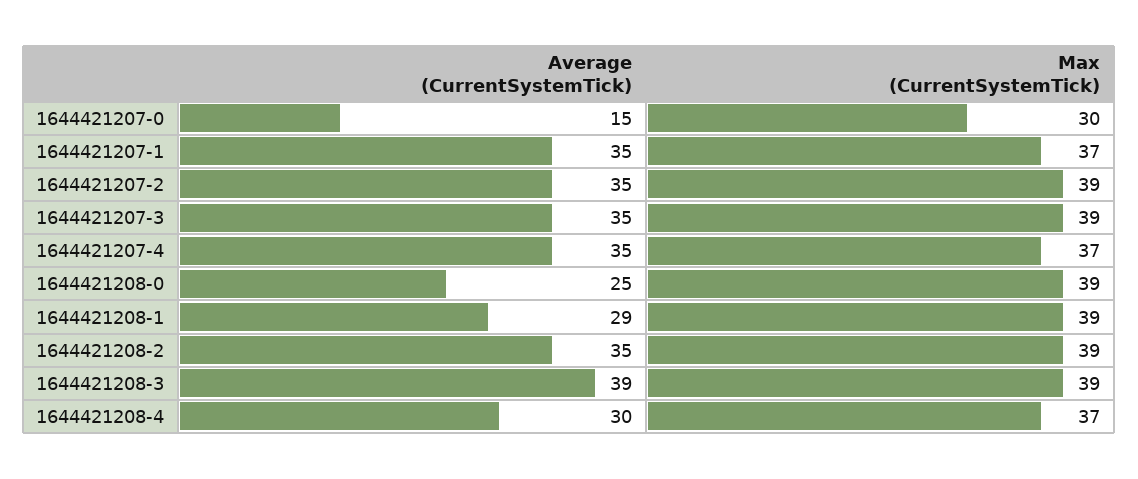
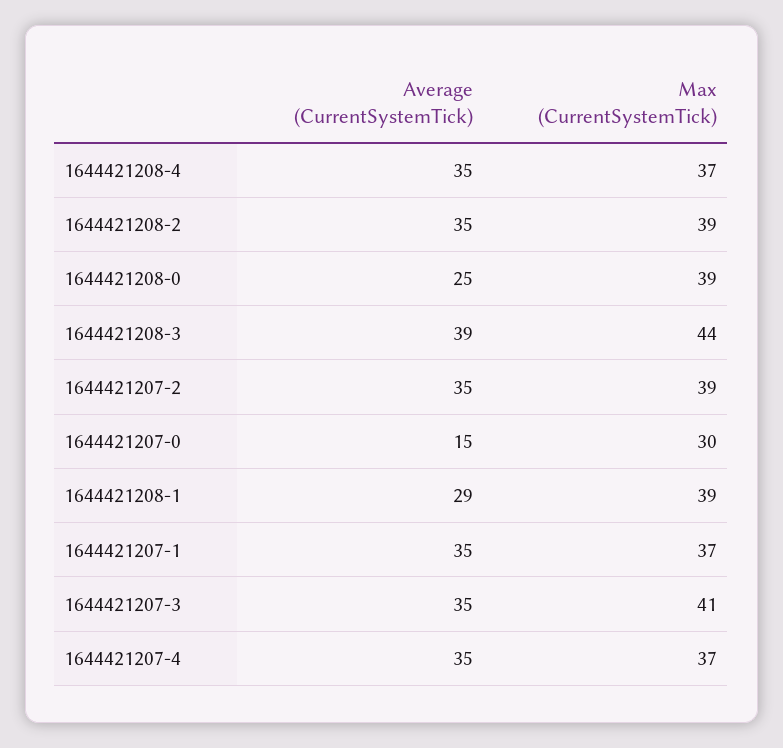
  {
    "Average (CurrentSystemTick)": {
      "1644421207-0": 15,
      "1644421207-1": 35,
      "1644421207-2": 35,
      "1644421207-3": 35,
      "1644421207-4": 35,
      "1644421208-0": 25,
      "1644421208-1": 29,
      "1644421208-2": 35,
      "1644421208-3": 39,
-     "1644421208-4": 30
+     "1644421208-4": 35
    },
    "Max (CurrentSystemTick)": {
      "1644421207-0": 30,
      "1644421207-1": 37,
      "1644421207-2": 39,
-     "1644421207-3": 39,
+     "1644421207-3": 41,
      "1644421207-4": 37,
      "1644421208-0": 39,
      "1644421208-1": 39,
      "1644421208-2": 39,
-     "1644421208-3": 39,
+     "1644421208-3": 44,
      "1644421208-4": 37
    }
  }

